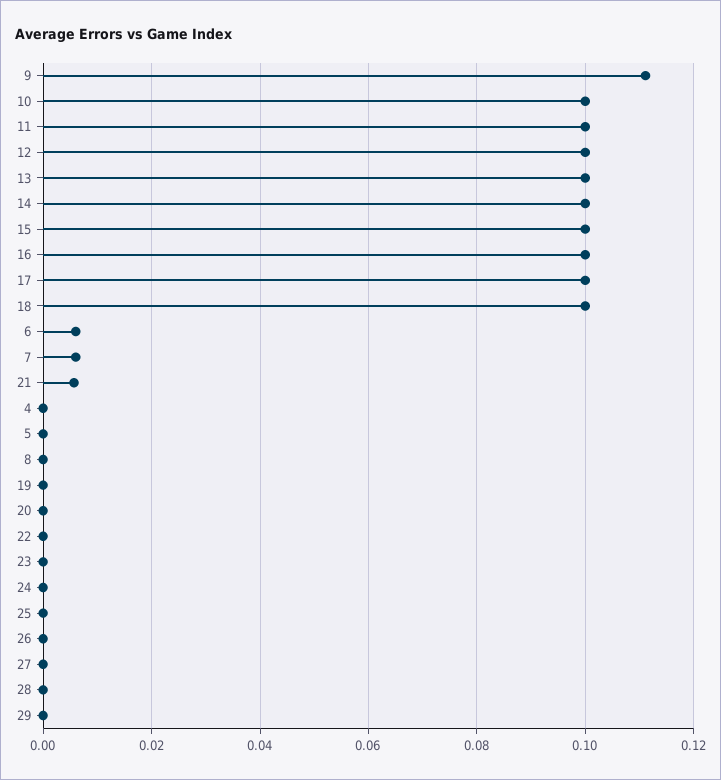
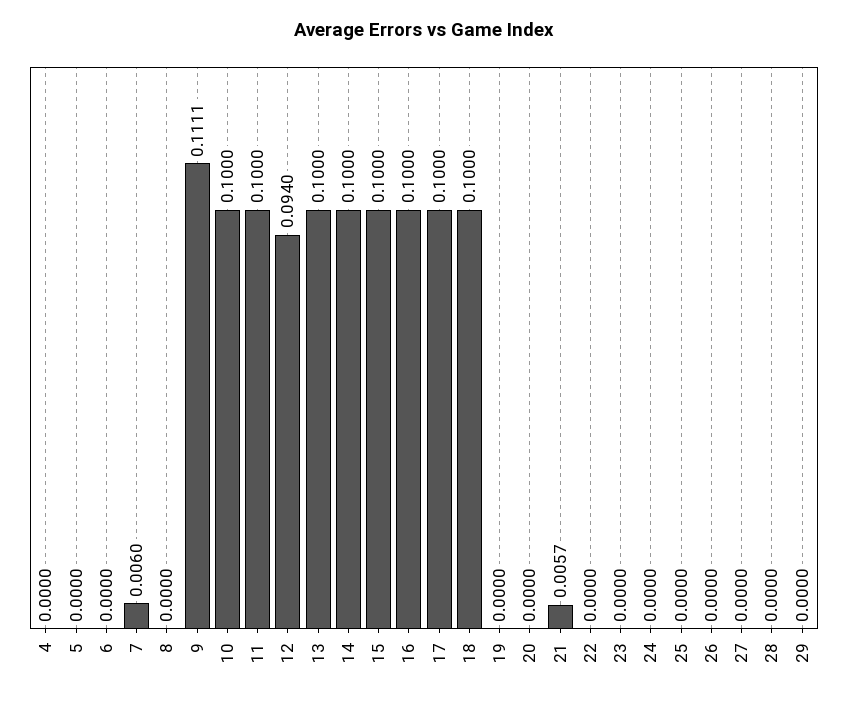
  {
    "9": 0.1111,
    "10": 0.1,
    "11": 0.1,
-   "12": 0.1,
+   "12": 0.094,
    "13": 0.1,
    "14": 0.1,
    "15": 0.1,
    "16": 0.1,
    "17": 0.1,
    "18": 0.1,
-   "6": 0.006,
+   "6": 0,
    "7": 0.006,
    "21": 0.0057,
    "4": 0,
    "5": 0,
    "8": 0,
    "19": 0,
    "20": 0,
    "22": 0,
    "23": 0,
    "24": 0,
    "25": 0,
    "26": 0,
    "27": 0,
    "28": 0,
    "29": 0
  }

